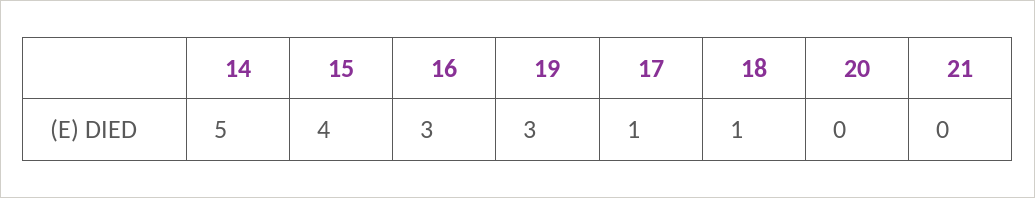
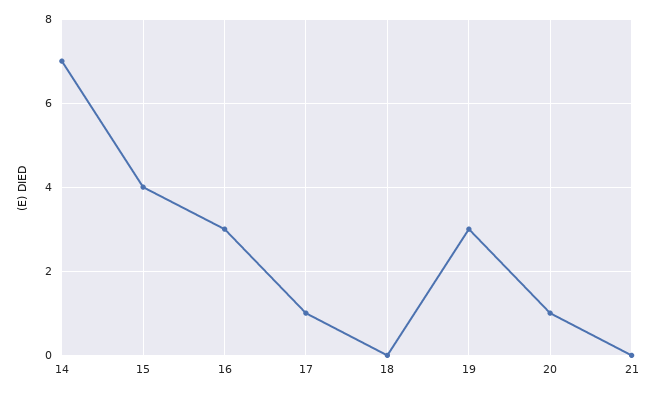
  {
-   "14": 5,
+   "14": 7,
    "15": 4,
    "16": 3,
    "19": 3,
    "17": 1,
-   "18": 1,
+   "18": 0,
-   "20": 0,
+   "20": 1,
    "21": 0
  }

